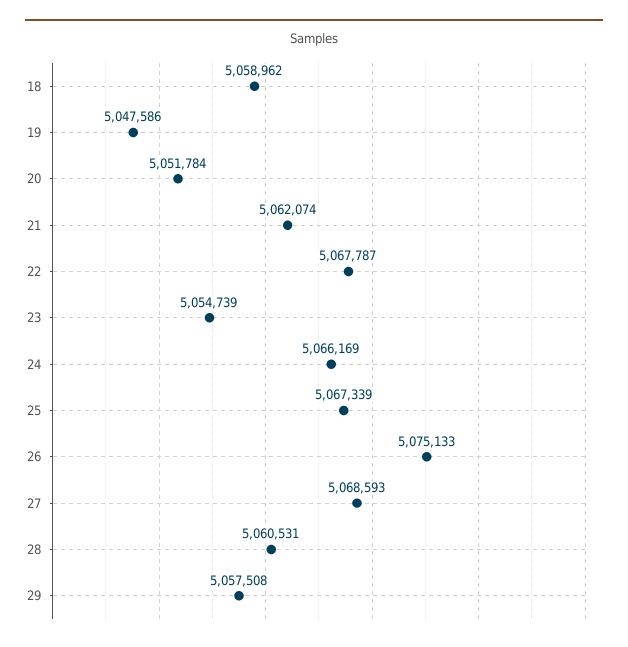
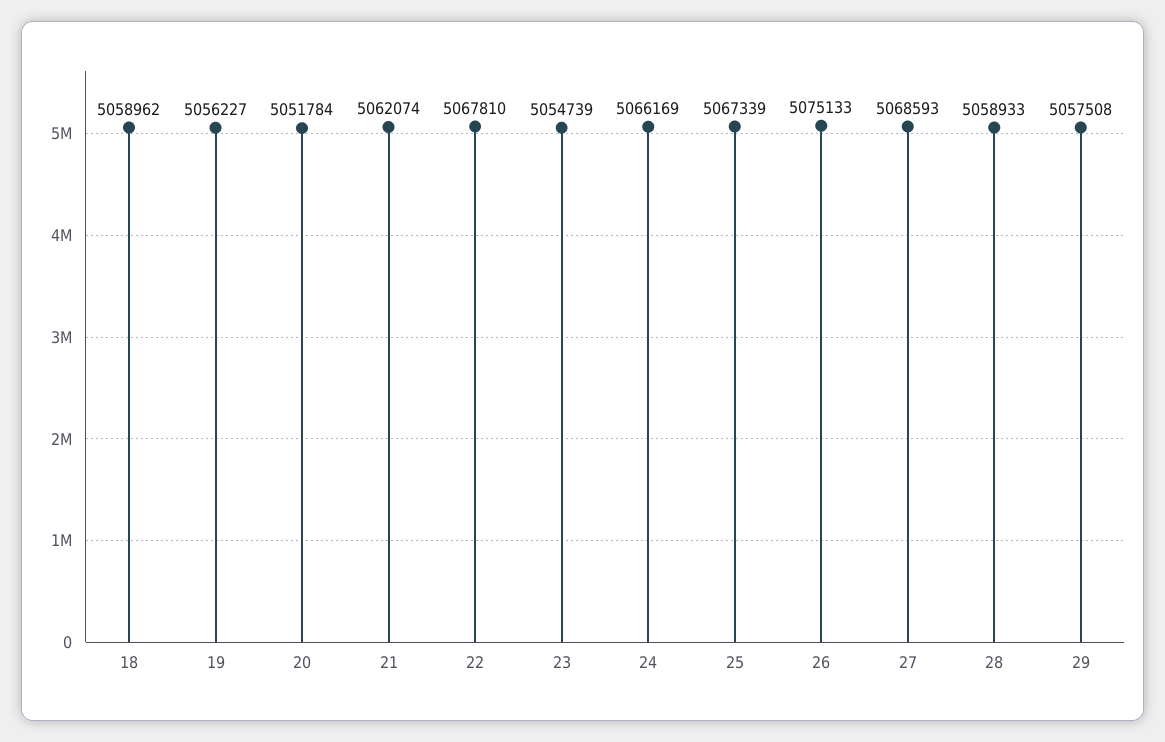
  {
    "18": 5058962,
-   "19": 5047586,
+   "19": 5056227,
    "20": 5051784,
    "21": 5062074,
-   "22": 5067787,
+   "22": 5067810,
    "23": 5054739,
    "24": 5066169,
    "25": 5067339,
    "26": 5075133,
    "27": 5068593,
-   "28": 5060531,
+   "28": 5058933,
    "29": 5057508
  }

